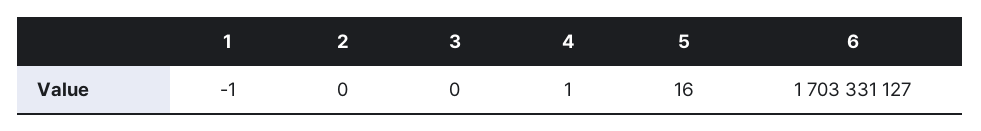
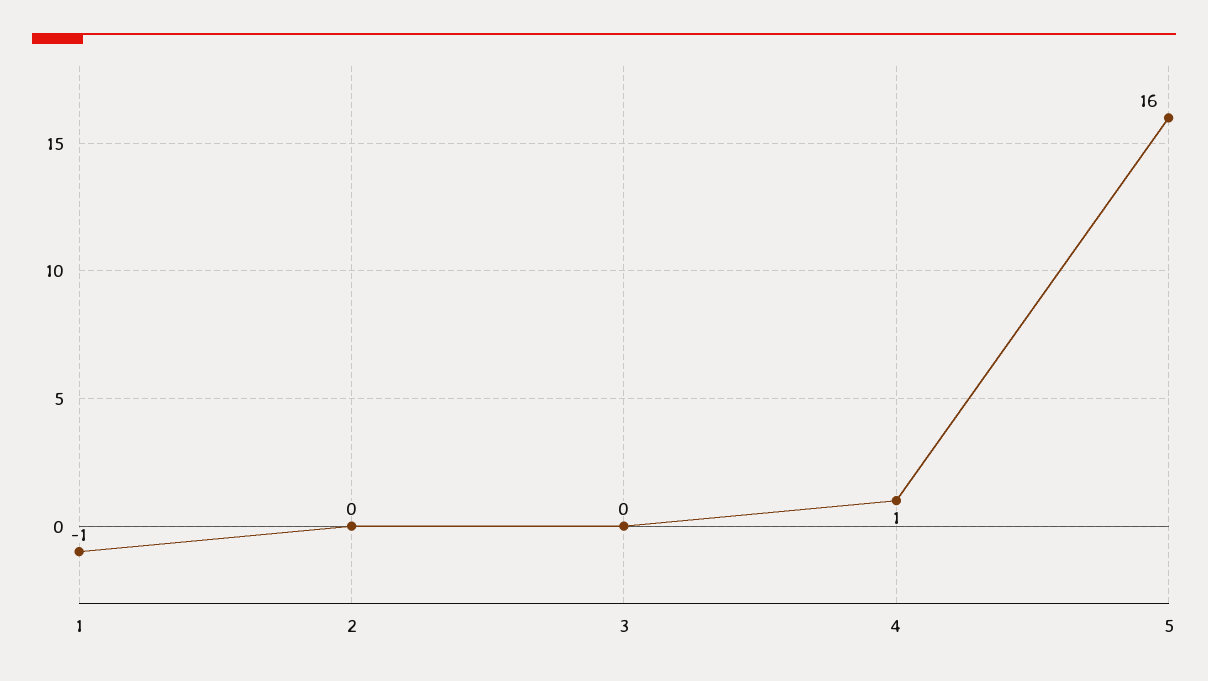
  {
    "1": -1,
    "2": 0,
    "3": 0,
    "4": 1,
-   "5": 16,
+   "5": 16
-   "6": 1703331127
  }

